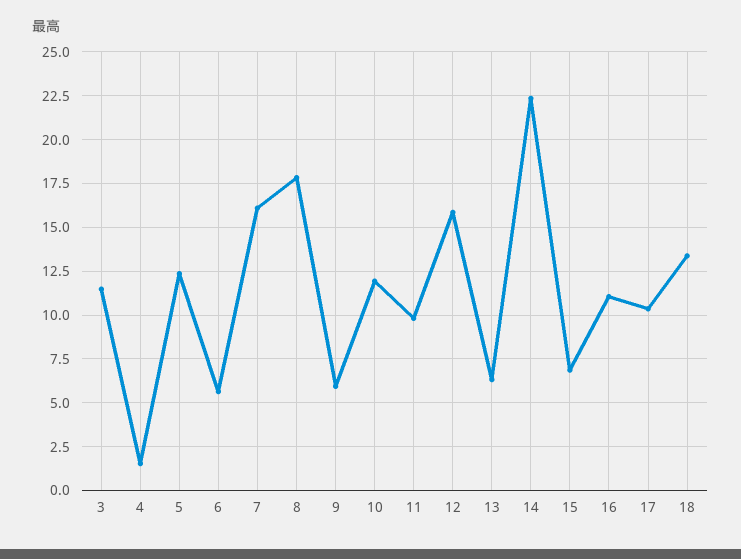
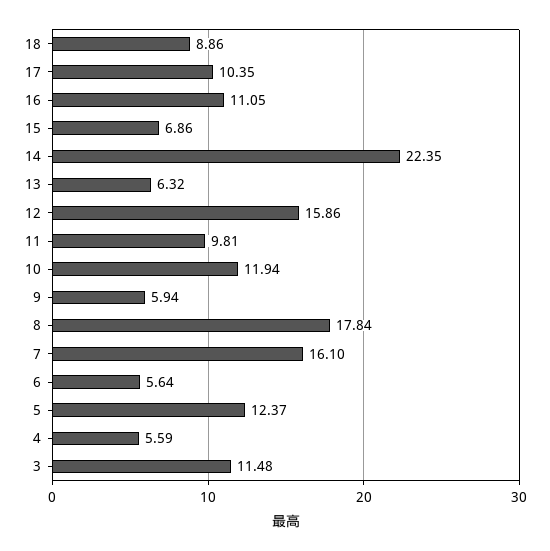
  {
    "3": 11.48,
-   "4": 1.5,
+   "4": 5.59,
    "5": 12.37,
    "6": 5.64,
    "7": 16.1,
    "8": 17.84,
    "9": 5.94,
    "10": 11.94,
    "11": 9.81,
    "12": 15.86,
    "13": 6.32,
    "14": 22.35,
    "15": 6.86,
    "16": 11.05,
    "17": 10.35,
-   "18": 13.5
+   "18": 8.86
  }

